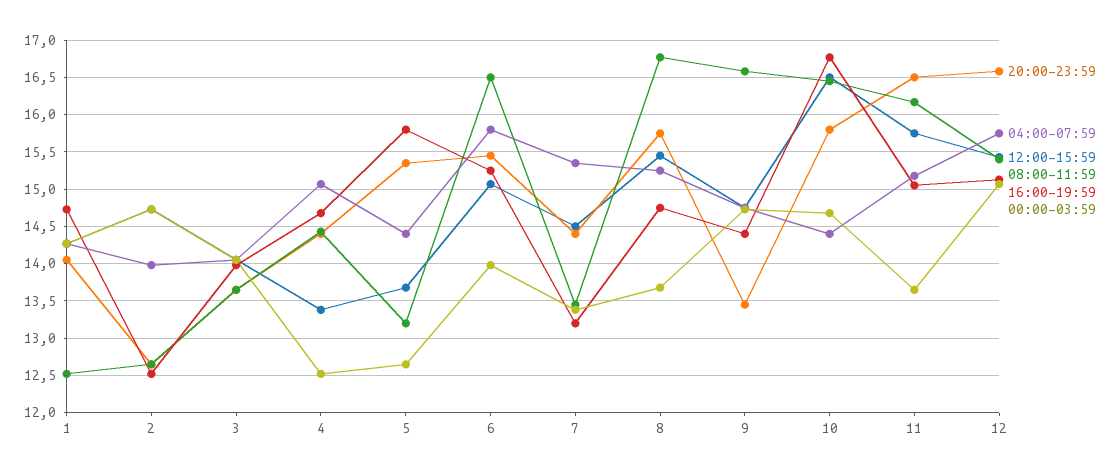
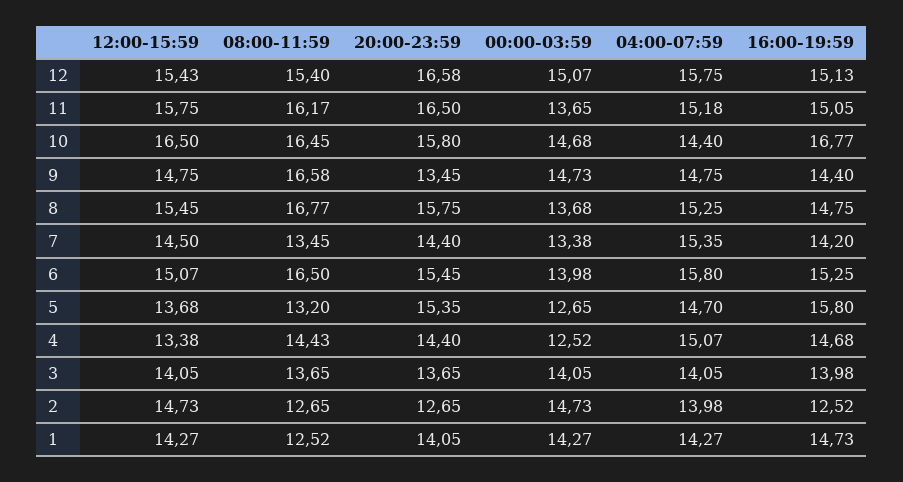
  {
    "20:00-23:59": {
      "1": 14.05,
      "2": 12.65,
      "3": 13.65,
      "4": 14.4,
      "5": 15.35,
      "6": 15.45,
      "7": 14.4,
      "8": 15.75,
      "9": 13.45,
      "10": 15.8,
      "11": 16.5,
      "12": 16.58
    },
    "04:00-07:59": {
      "1": 14.27,
      "2": 13.98,
      "3": 14.05,
      "4": 15.07,
-     "5": 14.4,
+     "5": 14.7,
      "6": 15.8,
      "7": 15.35,
      "8": 15.25,
      "9": 14.75,
      "10": 14.4,
      "11": 15.18,
      "12": 15.75
    },
    "12:00-15:59": {
      "1": 14.27,
      "2": 14.73,
      "3": 14.05,
      "4": 13.38,
      "5": 13.68,
      "6": 15.07,
      "7": 14.5,
      "8": 15.45,
      "9": 14.75,
      "10": 16.5,
      "11": 15.75,
      "12": 15.43
    },
    "08:00-11:59": {
      "1": 12.52,
      "2": 12.65,
      "3": 13.65,
      "4": 14.43,
      "5": 13.2,
      "6": 16.5,
      "7": 13.45,
      "8": 16.77,
      "9": 16.58,
      "10": 16.45,
      "11": 16.17,
      "12": 15.4
    },
    "16:00-19:59": {
      "1": 14.73,
      "2": 12.52,
      "3": 13.98,
      "4": 14.68,
      "5": 15.8,
      "6": 15.25,
-     "7": 13.2,
+     "7": 14.2,
      "8": 14.75,
      "9": 14.4,
      "10": 16.77,
      "11": 15.05,
      "12": 15.13
    },
    "00:00-03:59": {
      "1": 14.27,
      "2": 14.73,
      "3": 14.05,
      "4": 12.52,
      "5": 12.65,
      "6": 13.98,
      "7": 13.38,
      "8": 13.68,
      "9": 14.73,
      "10": 14.68,
      "11": 13.65,
      "12": 15.07
    }
  }

